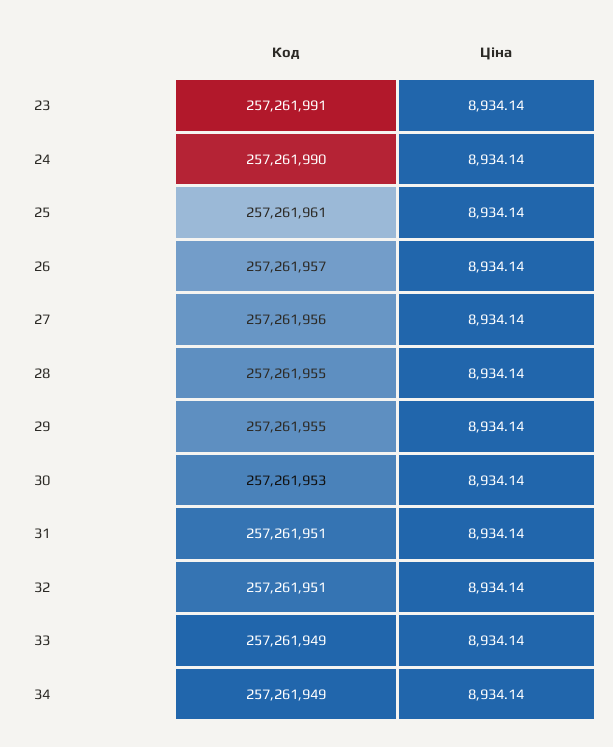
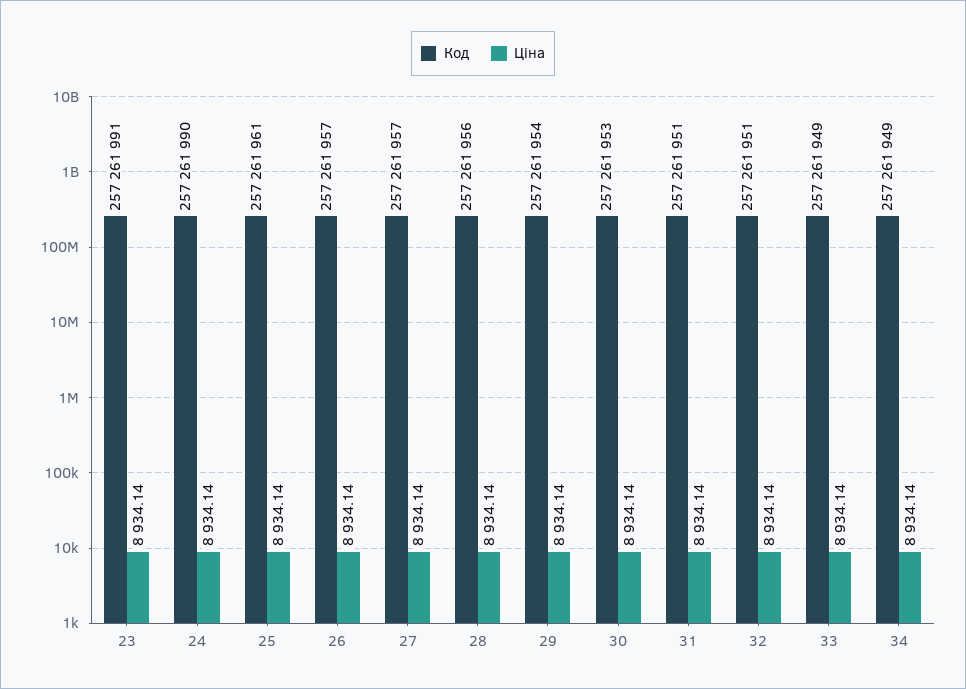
  {
    "Код": {
      "23": 257261991,
      "24": 257261990,
      "25": 257261961,
      "26": 257261957,
-     "27": 257261956,
+     "27": 257261957,
-     "28": 257261955,
+     "28": 257261956,
-     "29": 257261955,
+     "29": 257261954,
      "30": 257261953,
      "31": 257261951,
      "32": 257261951,
      "33": 257261949,
      "34": 257261949
    },
    "Ціна": {
      "23": 8934.14,
      "24": 8934.14,
      "25": 8934.14,
      "26": 8934.14,
      "27": 8934.14,
      "28": 8934.14,
      "29": 8934.14,
      "30": 8934.14,
      "31": 8934.14,
      "32": 8934.14,
      "33": 8934.14,
      "34": 8934.14
    }
  }

